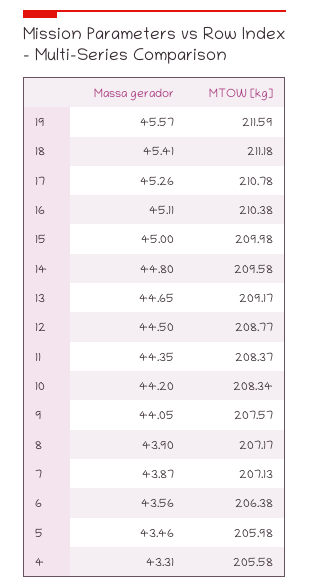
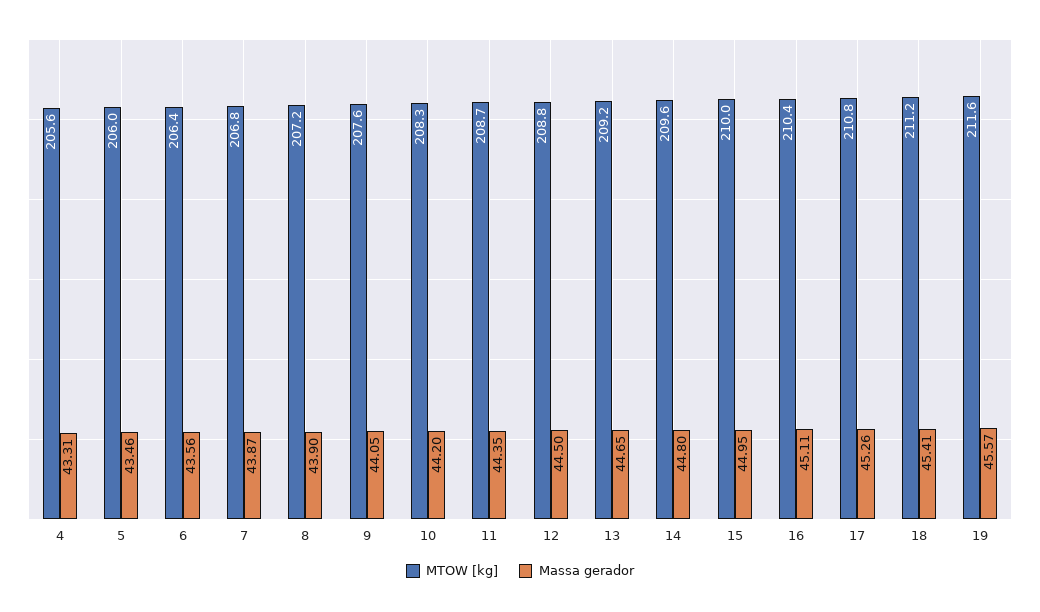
  {
    "Massa gerador": {
      "19": 45.57,
      "18": 45.41,
      "17": 45.26,
      "16": 45.11,
-     "15": 45,
+     "15": 44.95,
      "14": 44.8,
      "13": 44.65,
      "12": 44.5,
      "11": 44.35,
      "10": 44.2,
      "9": 44.05,
      "8": 43.9,
      "7": 43.87,
      "6": 43.56,
      "5": 43.46,
      "4": 43.31
    },
    "MTOW [kg]": {
      "19": 211.59,
      "18": 211.18,
      "17": 210.78,
      "16": 210.38,
      "15": 209.98,
      "14": 209.58,
      "13": 209.17,
      "12": 208.77,
-     "11": 208.37,
+     "11": 208.7,
      "10": 208.34,
      "9": 207.57,
      "8": 207.17,
-     "7": 207.13,
+     "7": 206.8,
      "6": 206.38,
      "5": 205.98,
      "4": 205.58
    }
  }

